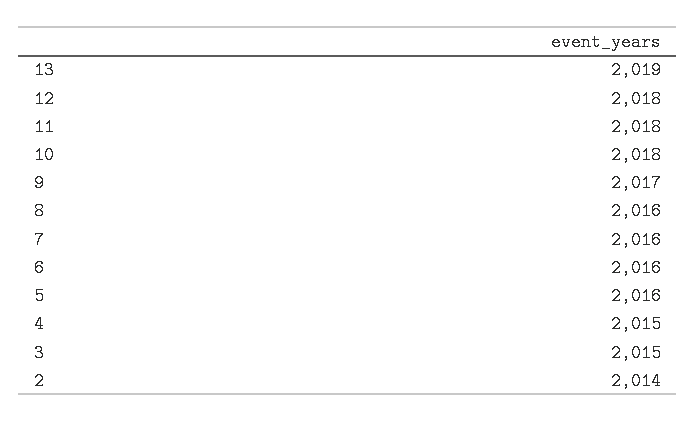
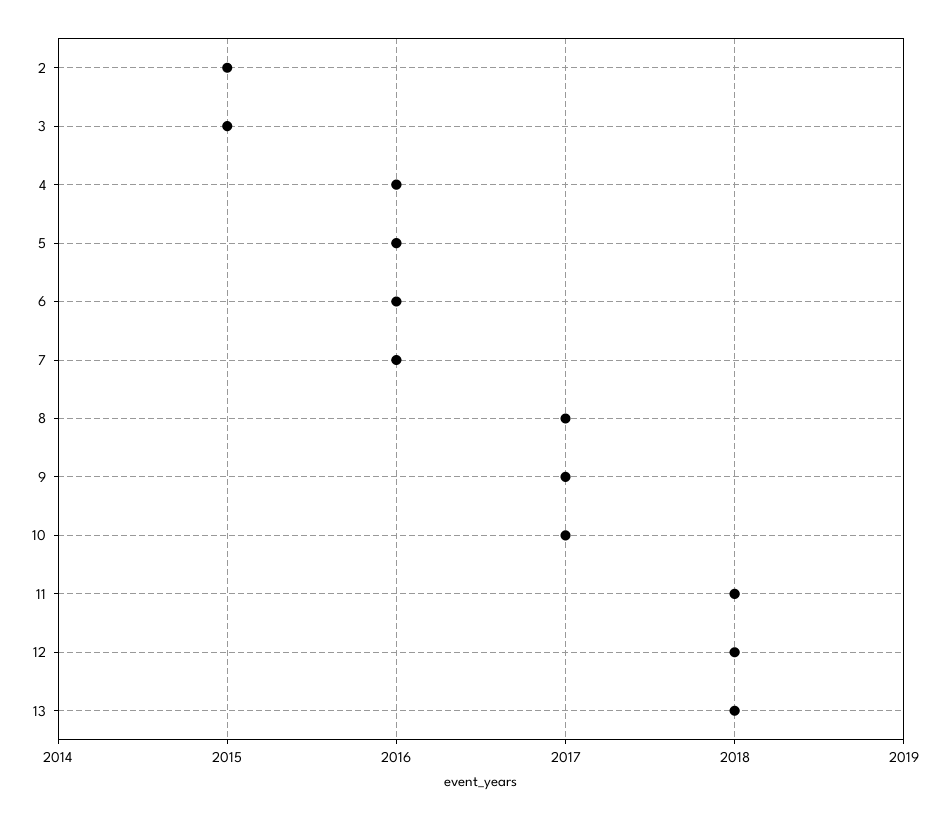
  {
-   "13": 2019,
+   "13": 2018,
    "12": 2018,
    "11": 2018,
-   "10": 2018,
+   "10": 2017,
    "9": 2017,
-   "8": 2016,
+   "8": 2017,
    "7": 2016,
    "6": 2016,
    "5": 2016,
-   "4": 2015,
+   "4": 2016,
    "3": 2015,
-   "2": 2014
+   "2": 2015
  }

